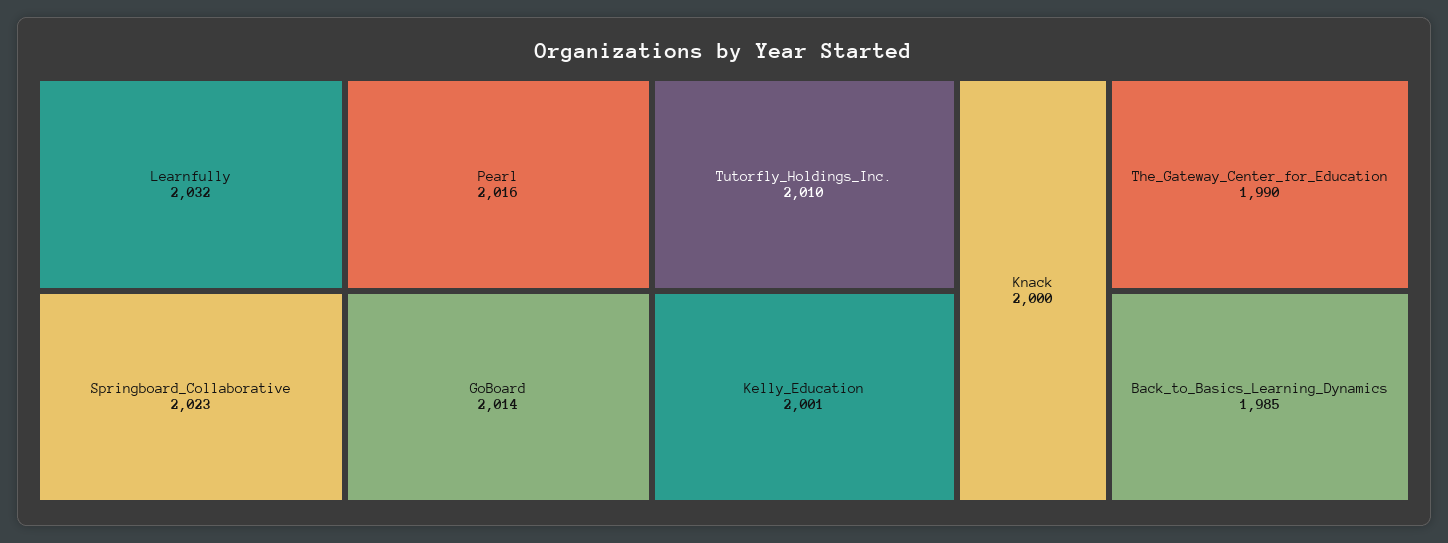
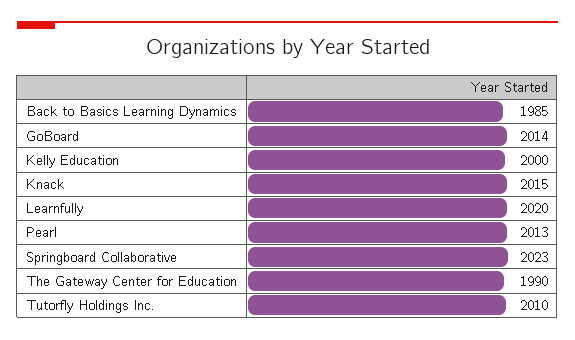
  {
-   "Learnfully": 2032,
+   "Learnfully": 2020,
    "Springboard_Collaborative": 2023,
-   "Pearl": 2016,
+   "Pearl": 2013,
    "GoBoard": 2014,
    "Tutorfly_Holdings_Inc.": 2010,
-   "Kelly_Education": 2001,
+   "Kelly_Education": 2000,
-   "Knack": 2000,
+   "Knack": 2015,
    "The_Gateway_Center_for_Education": 1990,
    "Back_to_Basics_Learning_Dynamics": 1985
  }

